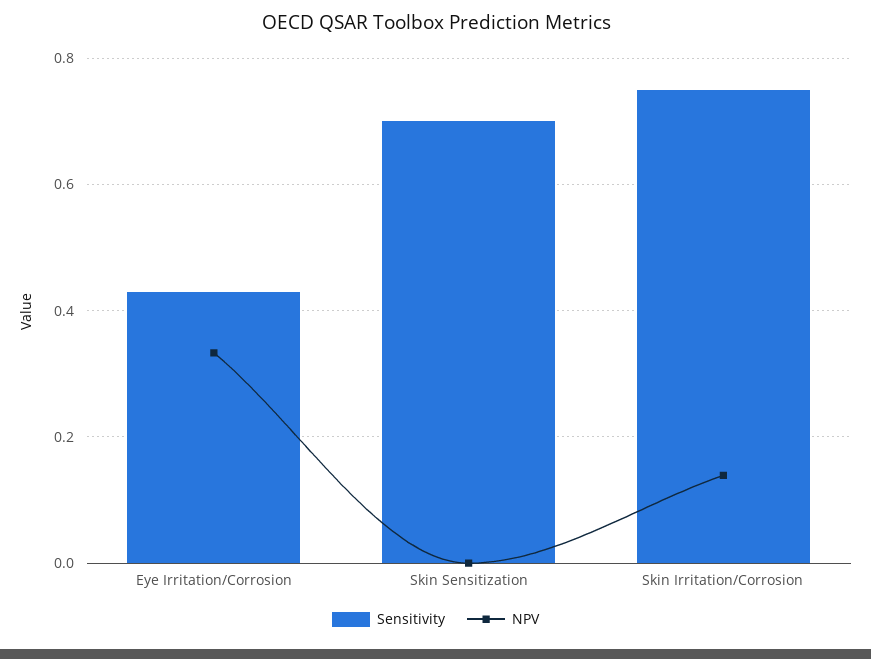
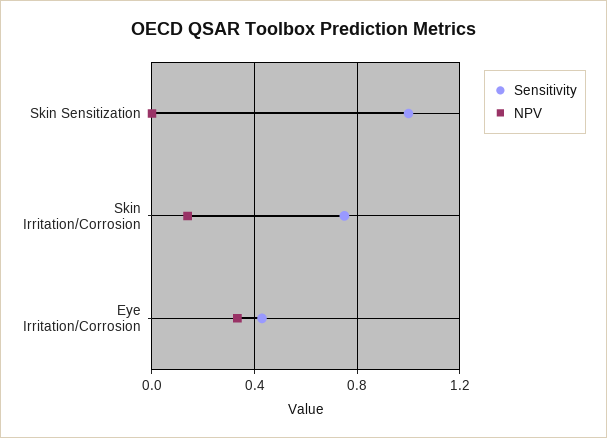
  {
    "Sensitivity": {
      "Eye Irritation/Corrosion": 0.42,
-     "Skin Sensitization": 0.7,
+     "Skin Sensitization": 1,
      "Skin Irritation/Corrosion": 0.76
    },
    "NPV": {
      "Eye Irritation/Corrosion": 0.34,
      "Skin Sensitization": 0,
      "Skin Irritation/Corrosion": 0.14
    }
  }

